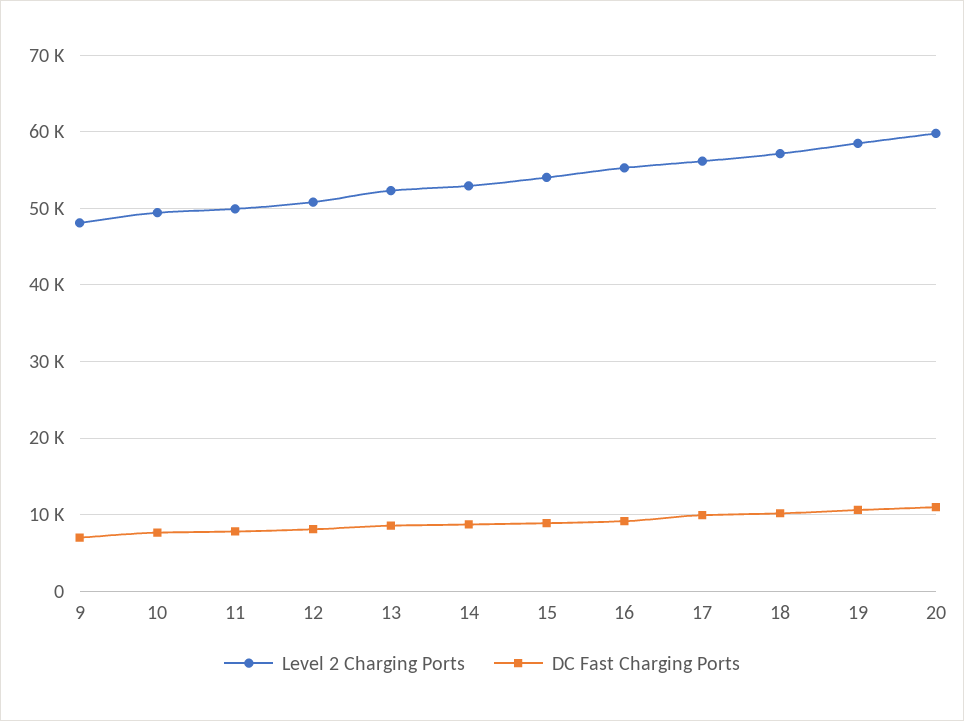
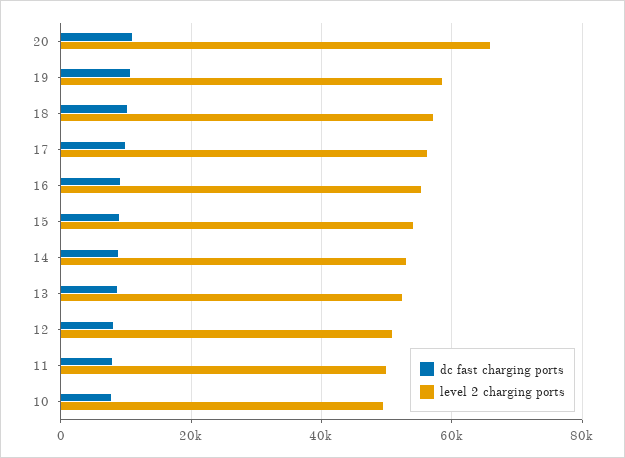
  {
    "Level 2 Charging Ports": {
-     "9": 48000,
      "10": 49000,
      "11": 50000,
      "12": 51000,
      "13": 52000,
      "14": 53000,
      "15": 54000,
      "16": 55000,
      "17": 56000,
      "18": 57000,
      "19": 59000,
-     "20": 60000
+     "20": 66000
    },
    "DC Fast Charging Ports": {
-     "9": 7000,
      "10": 8000,
      "11": 8000,
      "12": 8000,
      "13": 9000,
      "14": 9000,
      "15": 9000,
      "16": 9000,
      "17": 10000,
      "18": 10000,
      "19": 11000,
      "20": 11000
    }
  }

